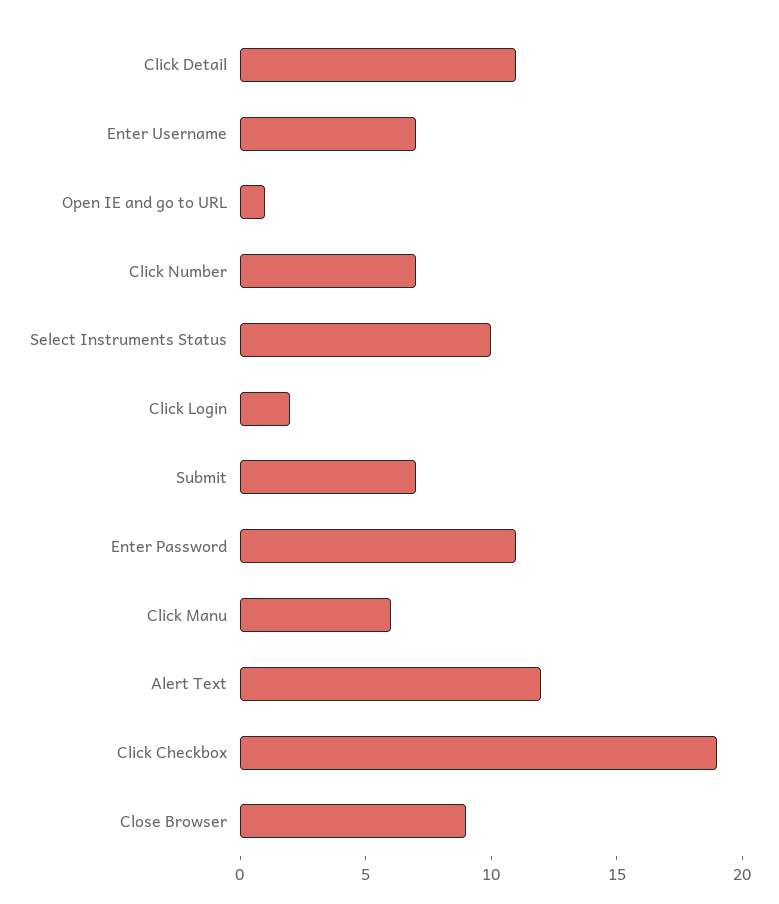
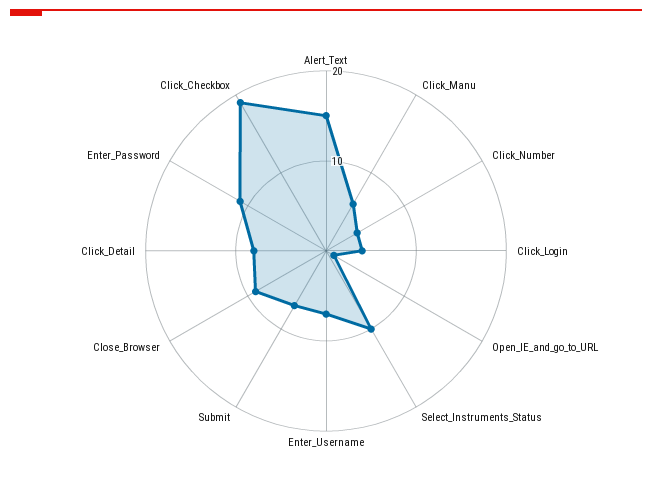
  {
-   "Click Detail": 11,
+   "Click Detail": 8,
    "Enter Username": 7,
    "Open IE and go to URL": 1,
-   "Click Number": 7,
+   "Click Number": 4,
    "Select Instruments Status": 10,
-   "Click Login": 2,
+   "Click Login": 4,
    "Submit": 7,
    "Enter Password": 11,
    "Click Manu": 6,
-   "Alert Text": 12,
+   "Alert Text": 15,
    "Click Checkbox": 19,
    "Close Browser": 9
  }

